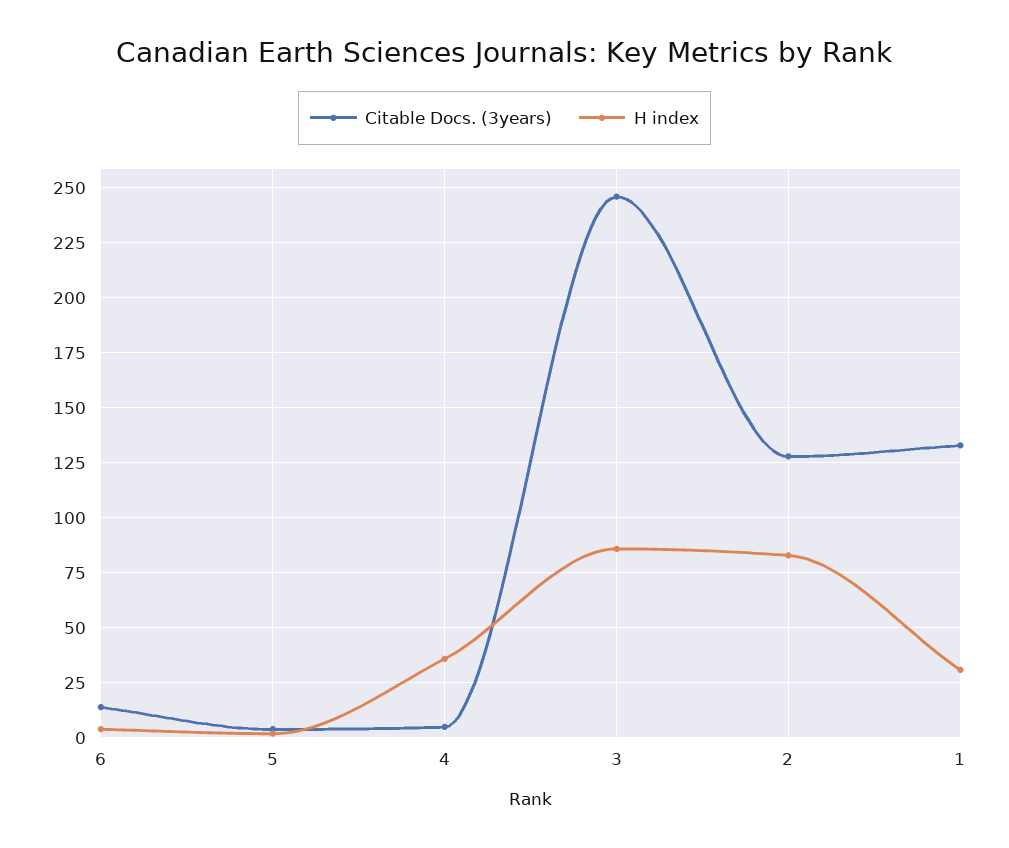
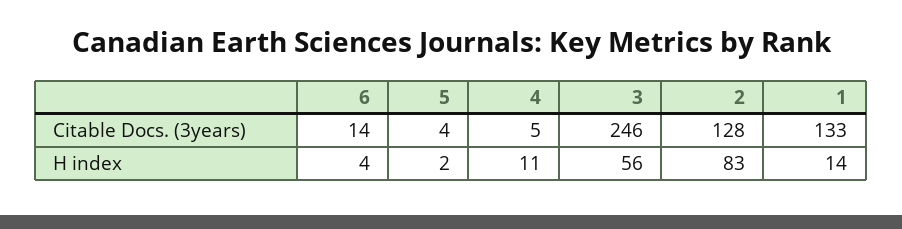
  {
    "Citable Docs. (3years)": {
      "6": 14,
      "5": 4,
      "4": 5,
      "3": 246,
      "2": 128,
      "1": 133
    },
    "H index": {
      "6": 4,
      "5": 2,
-     "4": 35,
+     "4": 11,
-     "3": 85,
+     "3": 56,
      "2": 83,
-     "1": 30
+     "1": 14
    }
  }

